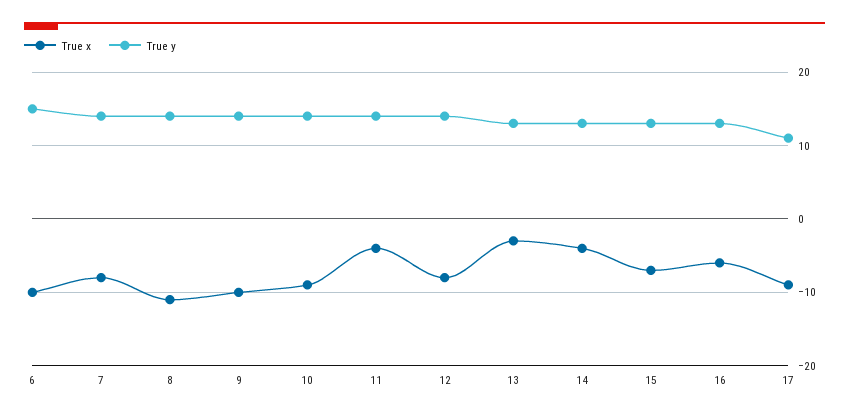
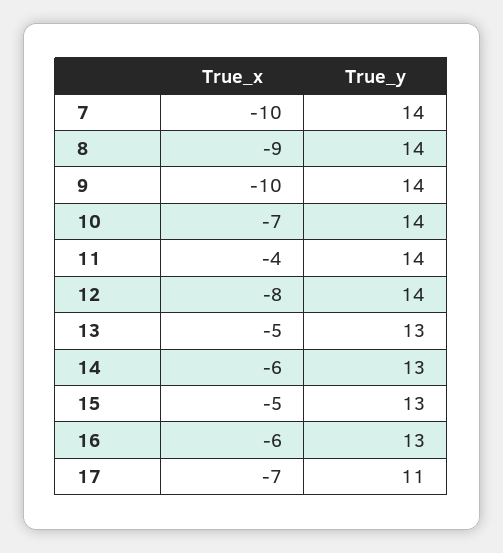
  {
    "True x": {
-     "6": -10,
-     "7": -8,
+     "7": -10,
-     "8": -11,
+     "8": -9,
      "9": -10,
-     "10": -9,
+     "10": -7,
      "11": -4,
      "12": -8,
-     "13": -3,
+     "13": -5,
-     "14": -4,
+     "14": -6,
-     "15": -7,
+     "15": -5,
      "16": -6,
-     "17": -9
+     "17": -7
    },
    "True y": {
-     "6": 15,
      "7": 14,
      "8": 14,
      "9": 14,
      "10": 14,
      "11": 14,
      "12": 14,
      "13": 13,
      "14": 13,
      "15": 13,
      "16": 13,
      "17": 11
    }
  }

